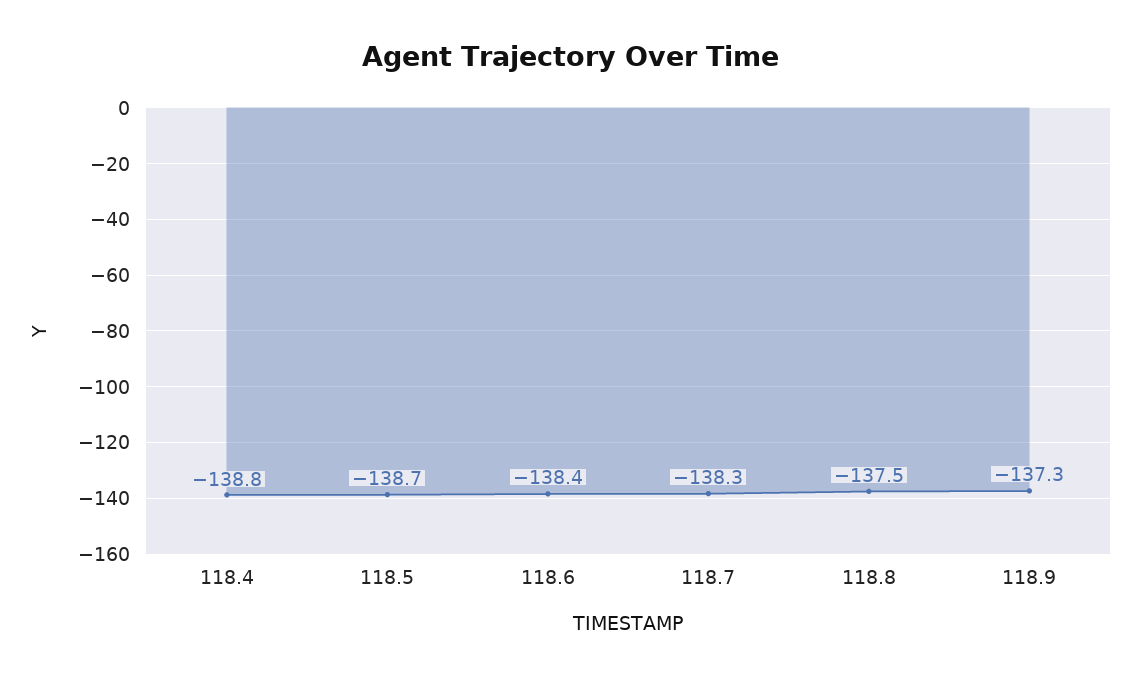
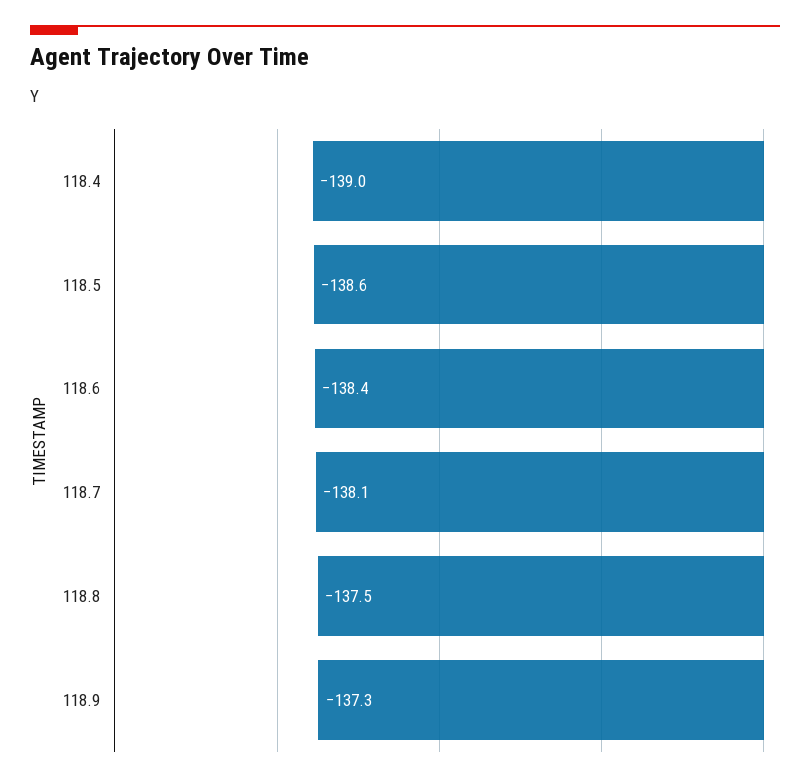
  {
-   "118.4": -138.8,
+   "118.4": -139,
-   "118.5": -138.7,
+   "118.5": -138.6,
    "118.6": -138.4,
-   "118.7": -138.3,
+   "118.7": -138.1,
    "118.8": -137.5,
    "118.9": -137.3
  }

